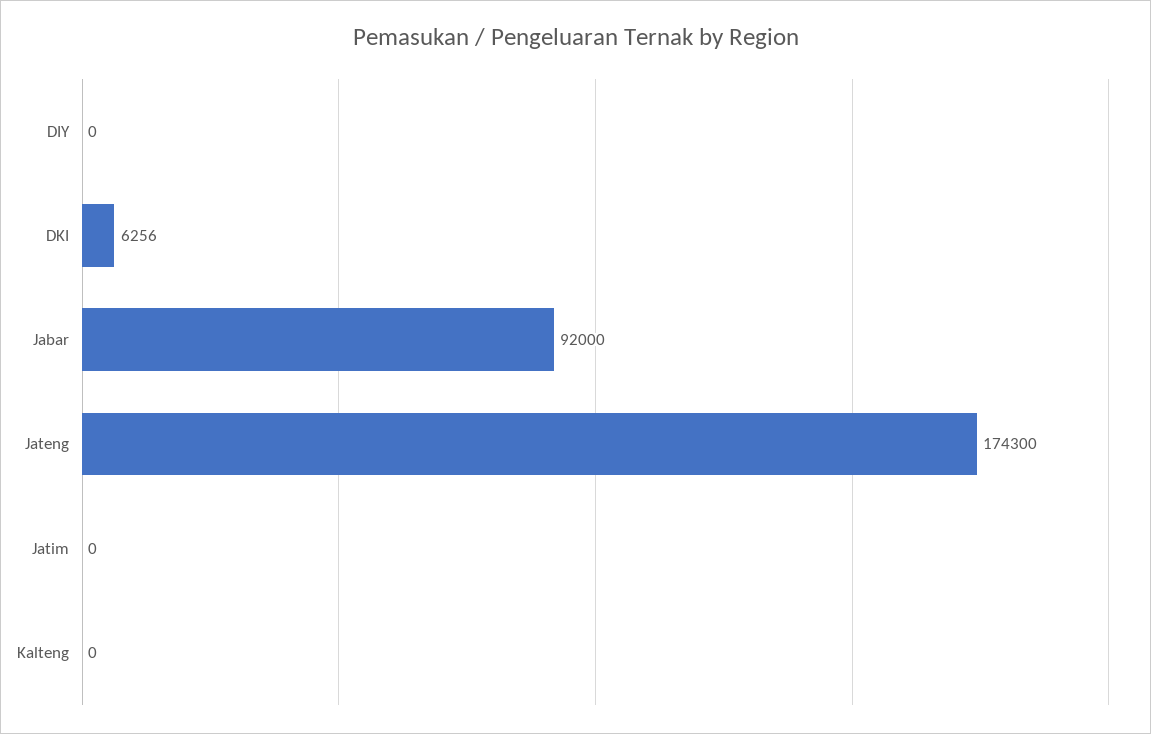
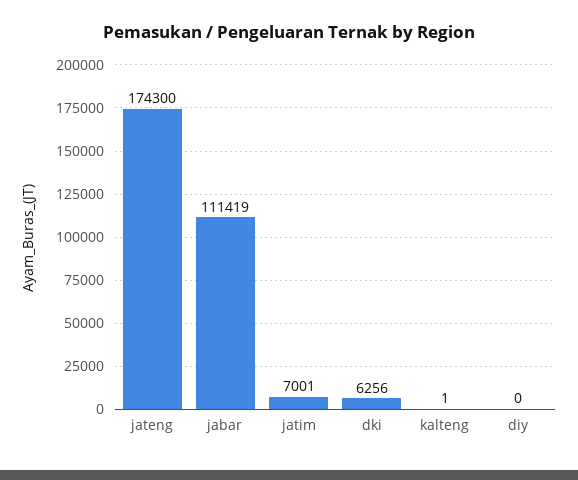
  {
    "DIY": 0,
    "DKI": 6256,
-   "Jabar": 92000,
+   "Jabar": 111419,
    "Jateng": 174300,
-   "Jatim": 0,
+   "Jatim": 7001,
-   "Kalteng": 0
+   "Kalteng": 1
  }

